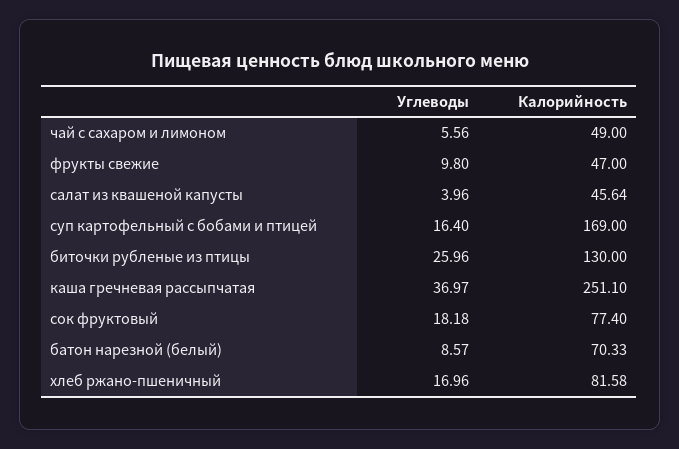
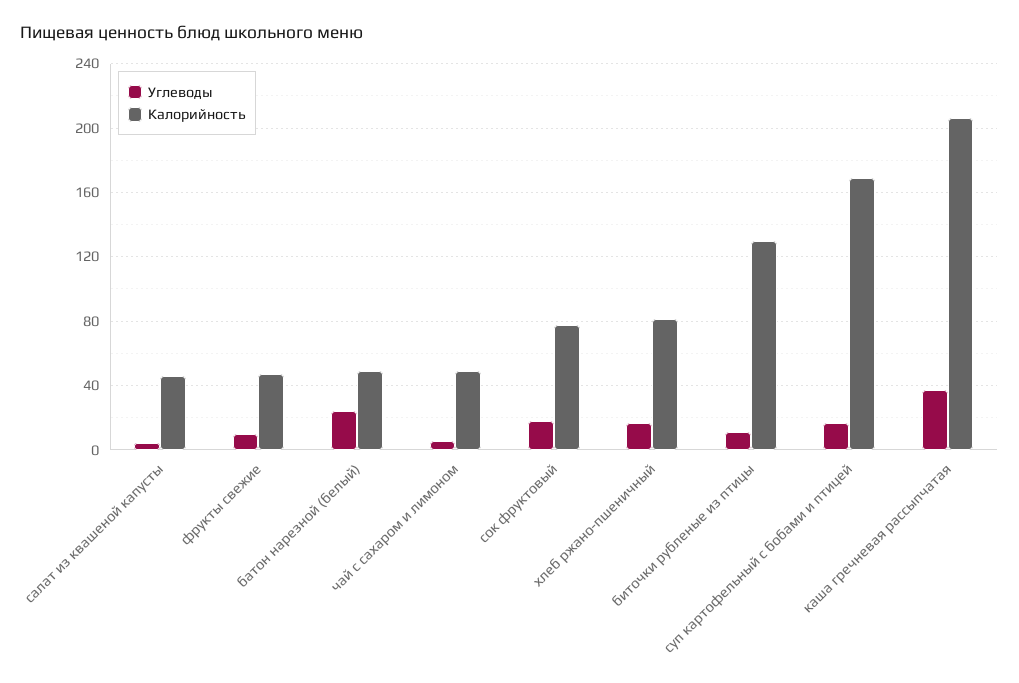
  {
    "Углеводы": {
      "чай с сахаром и лимоном": 5.56,
      "фрукты свежие": 9.8,
      "салат из квашеной капусты": 3.96,
      "суп картофельный с бобами и птицей": 16.4,
-     "биточки рубленые из птицы": 25.96,
+     "биточки рубленые из птицы": 10,
      "каша гречневая рассыпчатая": 36.97,
      "сок фруктовый": 18.18,
-     "батон нарезной (белый)": 8.57,
+     "батон нарезной (белый)": 25,
      "хлеб ржано-пшеничный": 16.96
    },
    "Калорийность": {
      "чай с сахаром и лимоном": 49,
      "фрукты свежие": 47,
      "салат из квашеной капусты": 45.64,
      "суп картофельный с бобами и птицей": 169,
      "биточки рубленые из птицы": 130,
-     "каша гречневая рассыпчатая": 251.1,
+     "каша гречневая рассыпчатая": 205,
      "сок фруктовый": 77.4,
-     "батон нарезной (белый)": 70.33,
+     "батон нарезной (белый)": 50,
      "хлеб ржано-пшеничный": 81.58
    }
  }

